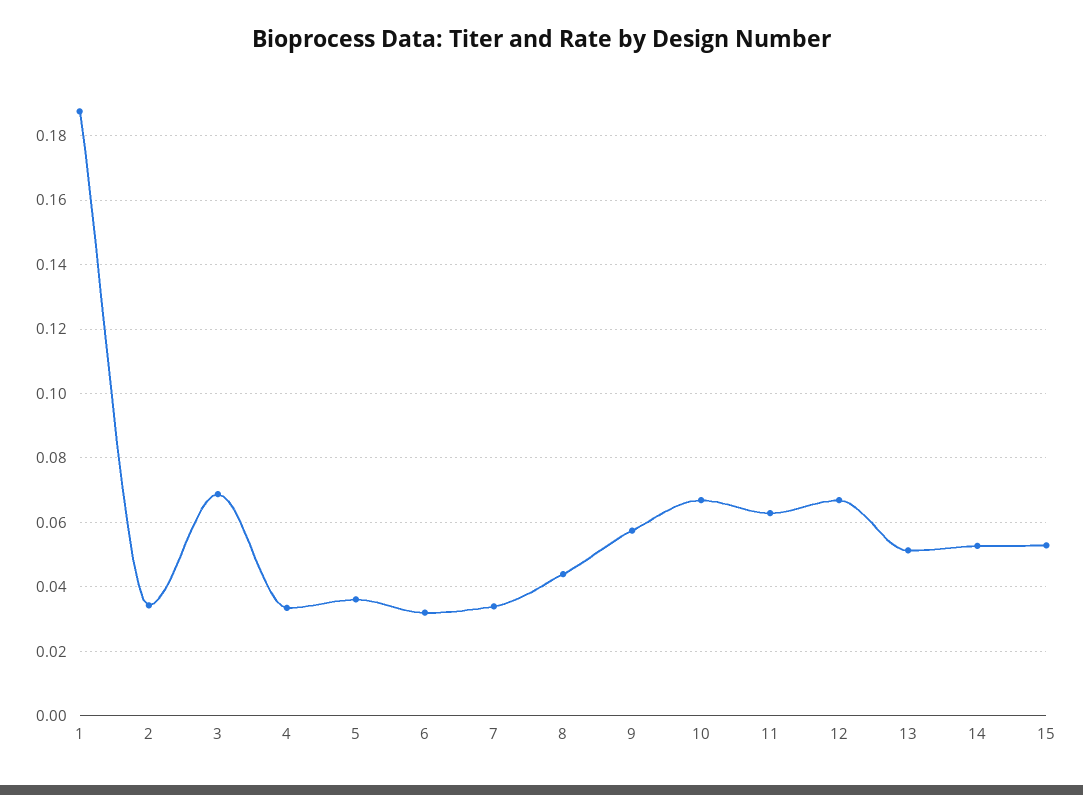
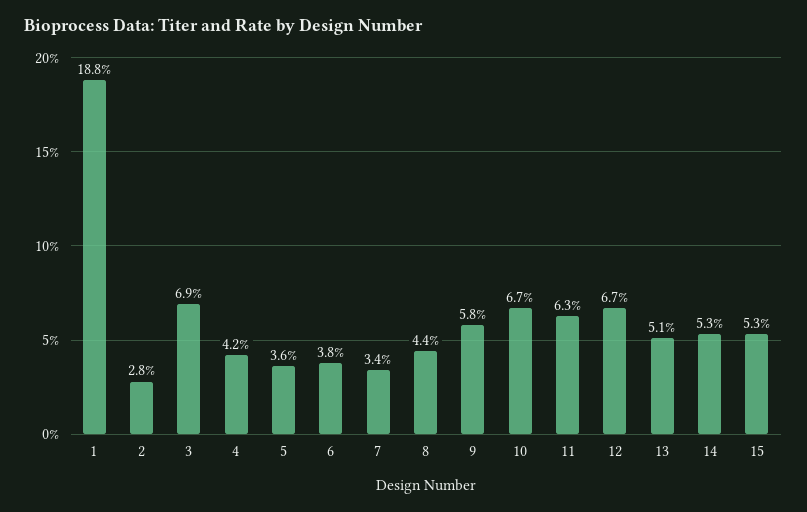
  {
    "1": 0.188,
-   "2": 0.034,
+   "2": 0.028,
    "3": 0.069,
-   "4": 0.034,
+   "4": 0.042,
    "5": 0.036,
-   "6": 0.032,
+   "6": 0.038,
    "7": 0.034,
    "8": 0.044,
    "9": 0.058,
    "10": 0.067,
    "11": 0.063,
    "12": 0.067,
    "13": 0.051,
    "14": 0.053,
    "15": 0.053
  }

